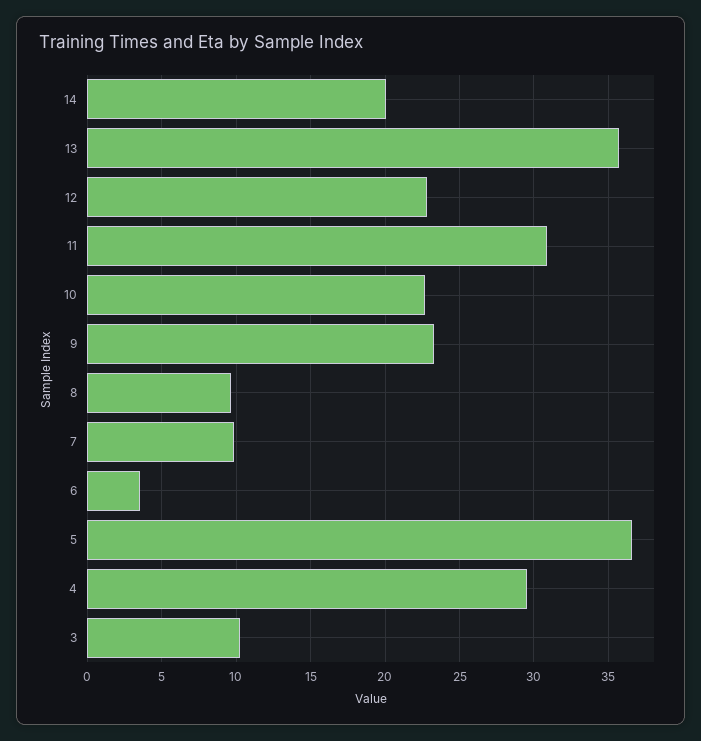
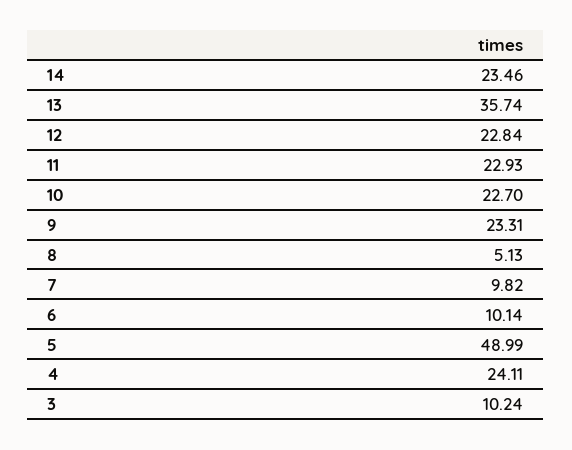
  {
-   "14": 20,
+   "14": 23.46,
    "13": 35.74,
    "12": 22.84,
-   "11": 31,
+   "11": 22.93,
    "10": 22.7,
    "9": 23.31,
-   "8": 9.5,
+   "8": 5.13,
    "7": 9.82,
-   "6": 3.5,
+   "6": 10.14,
-   "5": 36.5,
+   "5": 48.99,
-   "4": 29.5,
+   "4": 24.11,
    "3": 10.24
  }

